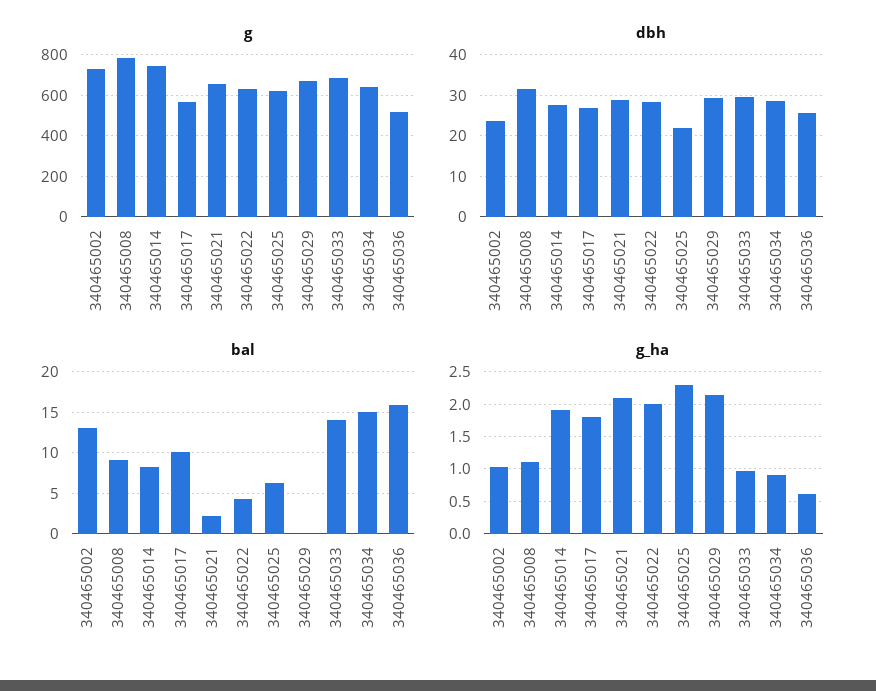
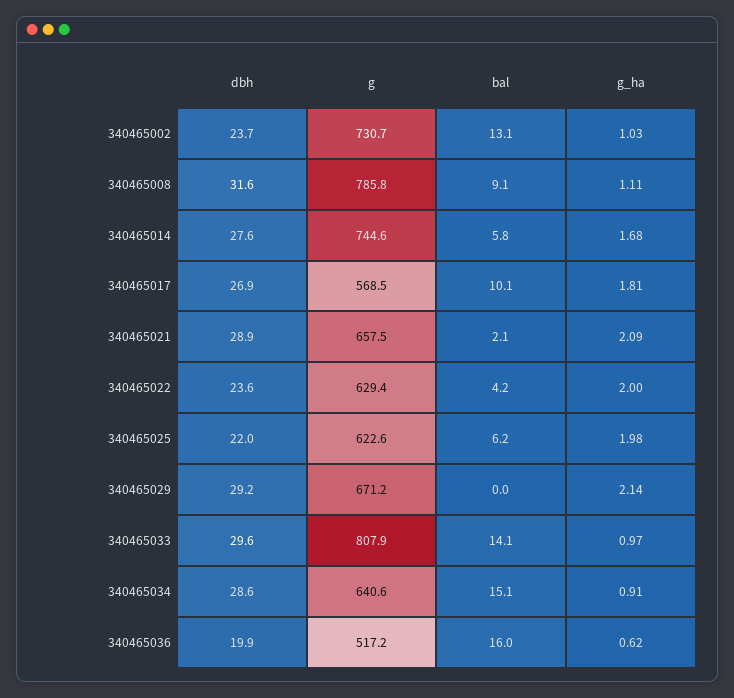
  {
    "g": {
      "340465002": 730.7,
      "340465008": 785.8,
      "340465014": 744.6,
      "340465017": 568.5,
      "340465021": 657.5,
      "340465022": 629.4,
      "340465025": 622.6,
      "340465029": 671.2,
-     "340465033": 700,
+     "340465033": 807.9,
      "340465034": 640.6,
      "340465036": 517.2
    },
    "dbh": {
      "340465002": 23.7,
      "340465008": 31.6,
      "340465014": 27.6,
      "340465017": 26.9,
      "340465021": 28.9,
-     "340465022": 28,
+     "340465022": 23.6,
      "340465025": 22,
      "340465029": 29.2,
      "340465033": 29.6,
      "340465034": 28.6,
-     "340465036": 26
+     "340465036": 19.9
    },
    "bal": {
      "340465002": 13.1,
      "340465008": 9.1,
-     "340465014": 8,
+     "340465014": 5.8,
      "340465017": 10.1,
      "340465021": 2.1,
      "340465022": 4.2,
      "340465025": 6.2,
      "340465029": 0,
      "340465033": 14.1,
      "340465034": 15.1,
      "340465036": 16
    },
    "g_ha": {
      "340465002": 1.03,
      "340465008": 1.11,
-     "340465014": 1.9,
+     "340465014": 1.68,
      "340465017": 1.81,
      "340465021": 2.09,
      "340465022": 2,
-     "340465025": 2.3,
+     "340465025": 1.98,
      "340465029": 2.14,
      "340465033": 0.97,
      "340465034": 0.91,
      "340465036": 0.62
    }
  }

